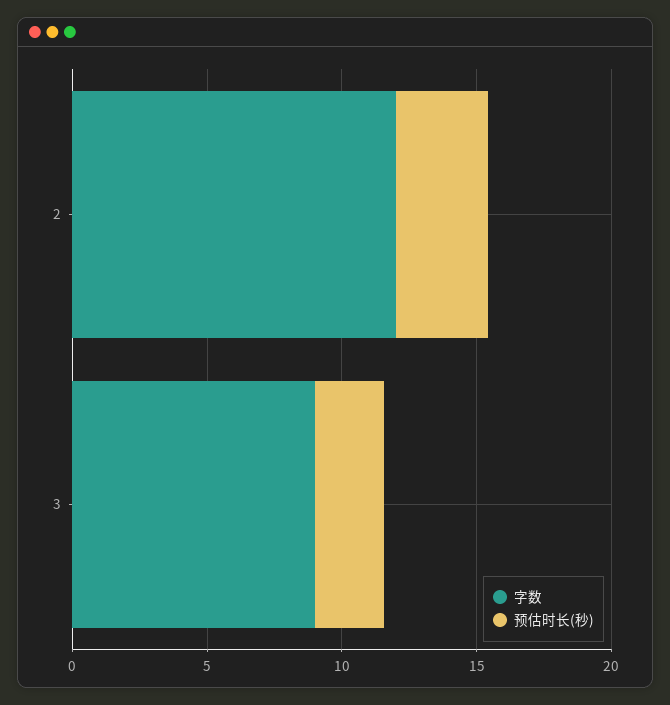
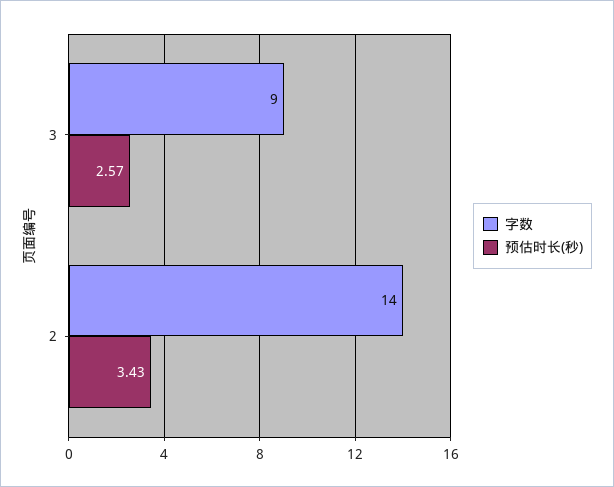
  {
    "字数": {
-     "2": 12,
+     "2": 14,
      "3": 9
    },
    "预估时长(秒)": {
      "2": 3.43,
      "3": 2.57
    }
  }

